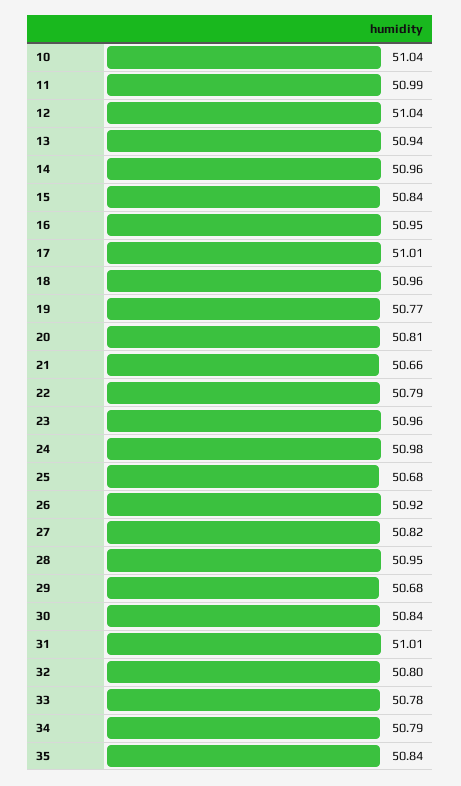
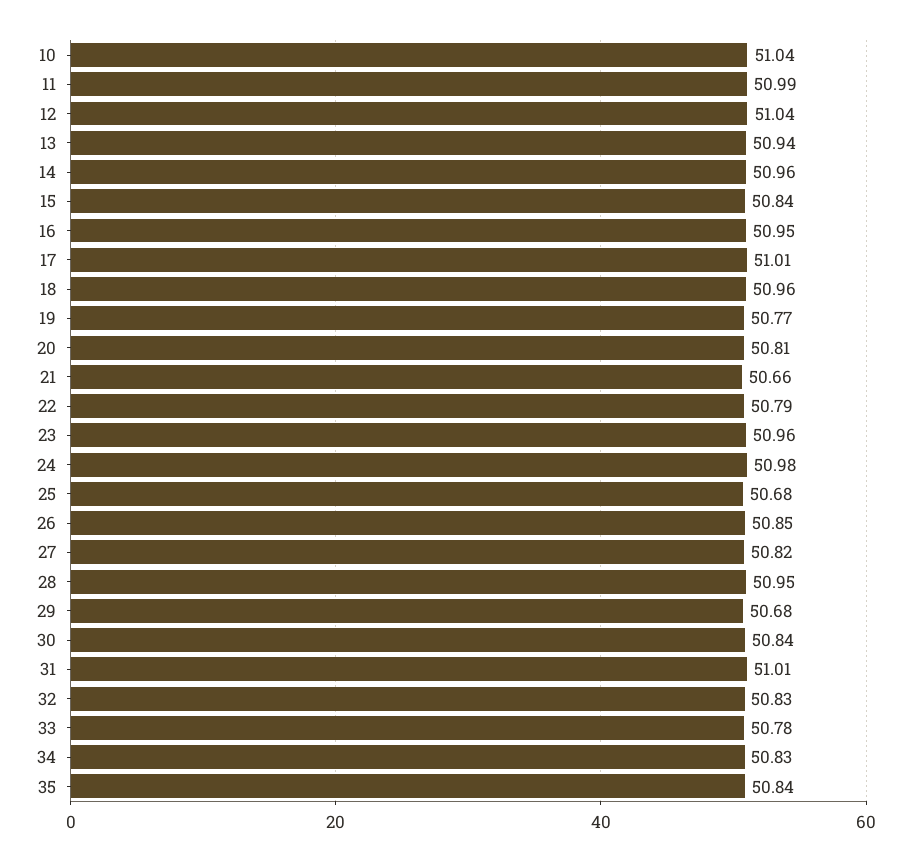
  {
    "10": 51.04,
    "11": 50.99,
    "12": 51.04,
    "13": 50.94,
    "14": 50.96,
    "15": 50.84,
    "16": 50.95,
    "17": 51.01,
    "18": 50.96,
    "19": 50.77,
    "20": 50.81,
    "21": 50.66,
    "22": 50.79,
    "23": 50.96,
    "24": 50.98,
    "25": 50.68,
-   "26": 50.92,
+   "26": 50.85,
    "27": 50.82,
    "28": 50.95,
    "29": 50.68,
    "30": 50.84,
    "31": 51.01,
-   "32": 50.8,
+   "32": 50.83,
    "33": 50.78,
-   "34": 50.79,
+   "34": 50.83,
    "35": 50.84
  }

